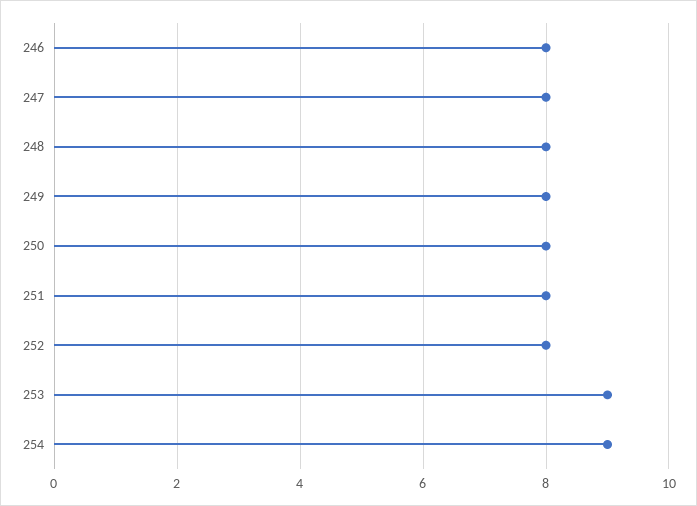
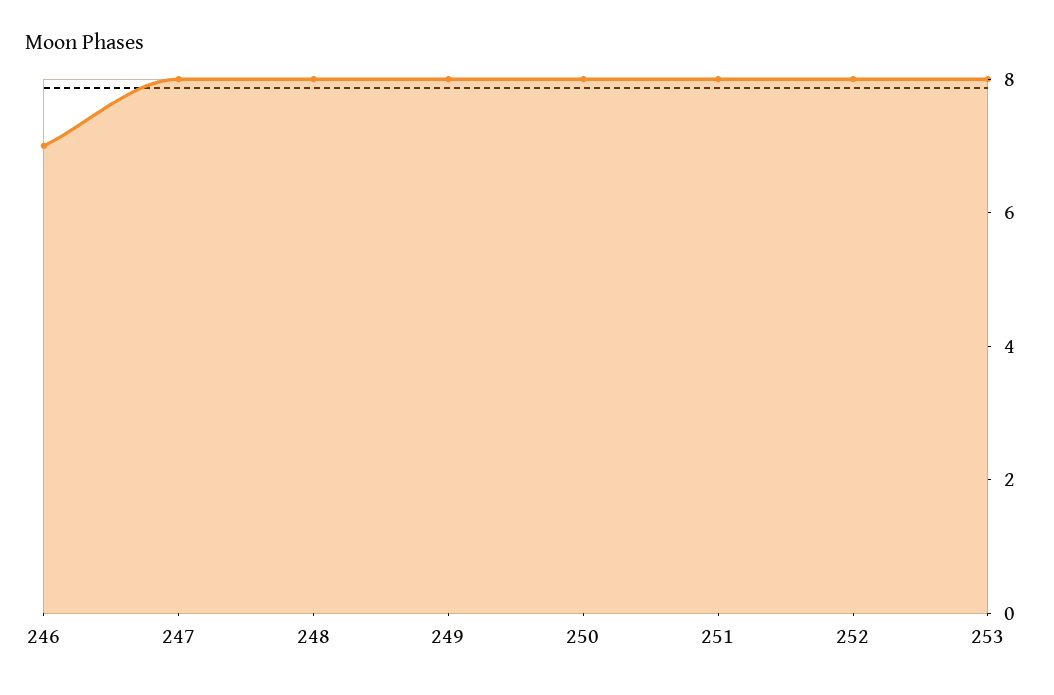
  {
-   "246": 8,
+   "246": 7,
    "247": 8,
    "248": 8,
    "249": 8,
    "250": 8,
    "251": 8,
    "252": 8,
-   "253": 9,
+   "253": 8
-   "254": 9
  }

